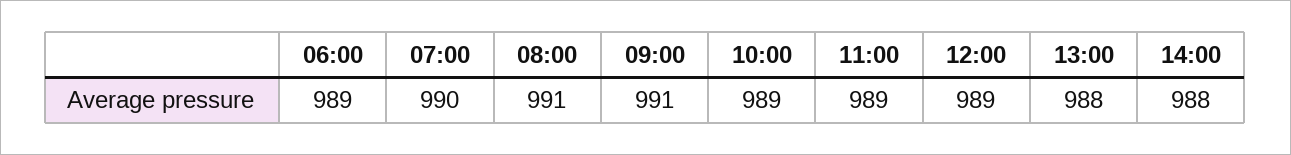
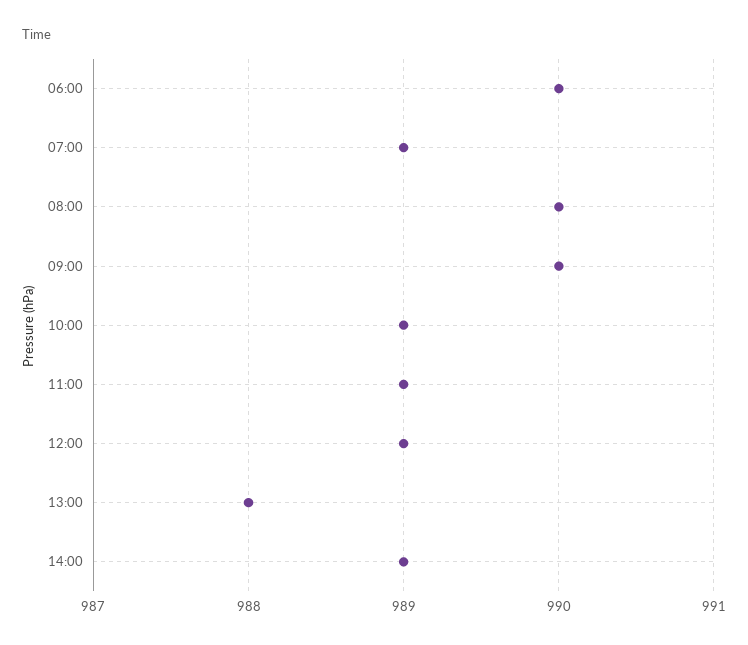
  {
-   "06:00": 989,
+   "06:00": 990,
-   "07:00": 990,
+   "07:00": 989,
-   "08:00": 991,
+   "08:00": 990,
-   "09:00": 991,
+   "09:00": 990,
    "10:00": 989,
    "11:00": 989,
    "12:00": 989,
    "13:00": 988,
-   "14:00": 988
+   "14:00": 989
  }

